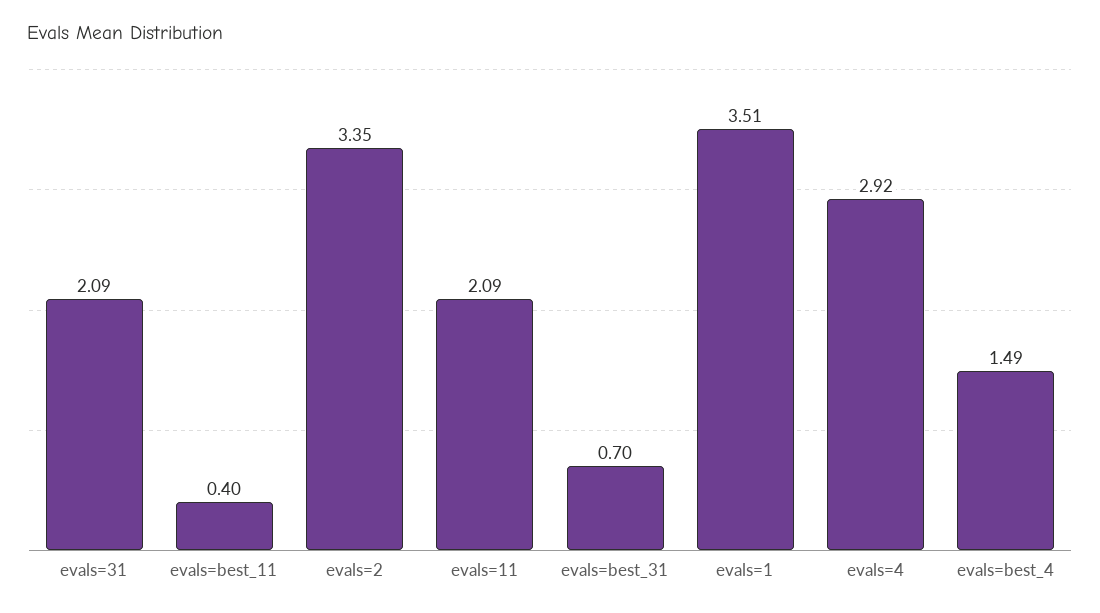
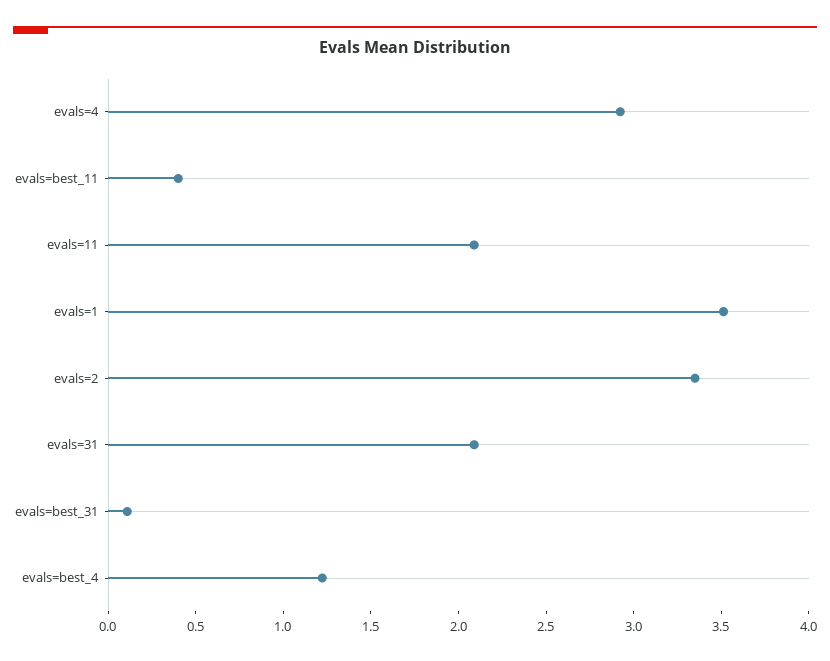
  {
    "evals=31": 2.09,
    "evals=best_11": 0.4,
    "evals=2": 3.35,
    "evals=11": 2.09,
-   "evals=best_31": 0.7,
+   "evals=best_31": 0.1,
    "evals=1": 3.51,
    "evals=4": 2.92,
-   "evals=best_4": 1.49
+   "evals=best_4": 1.2
  }

